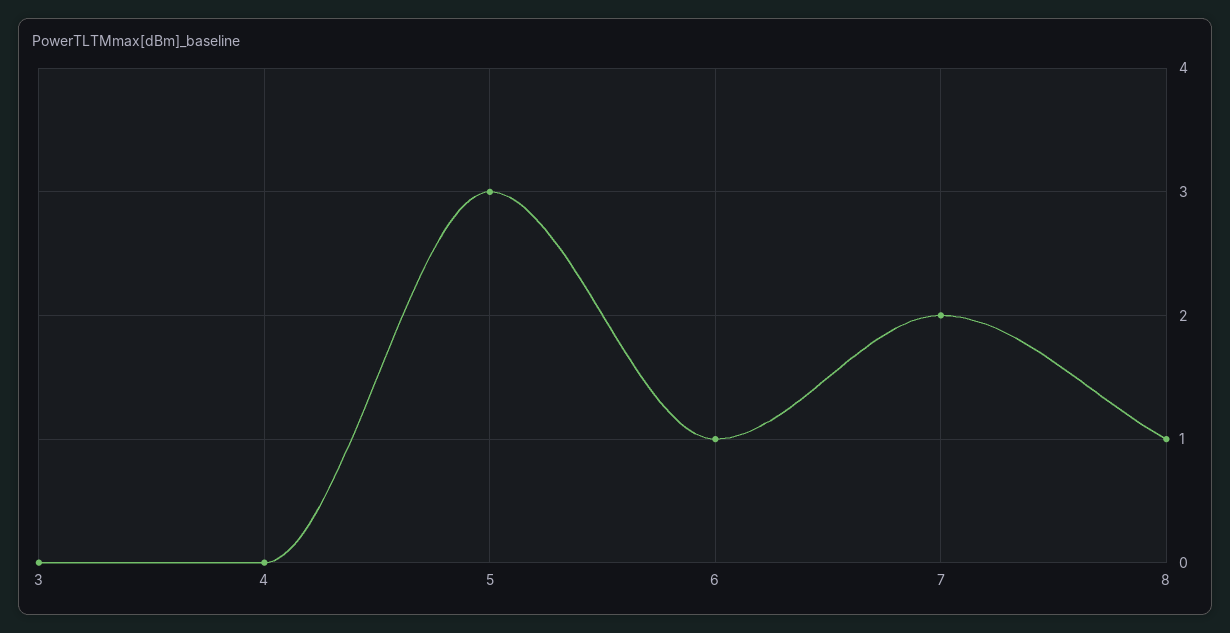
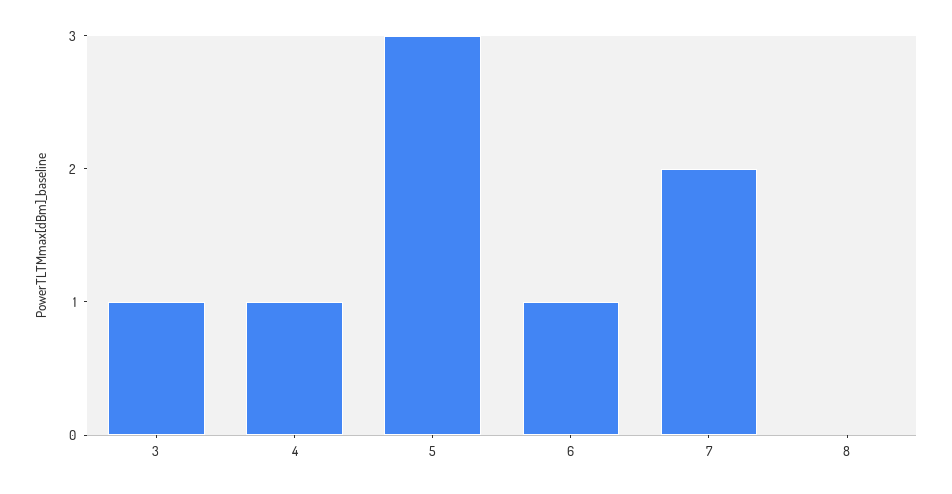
  {
-   "3": 0,
+   "3": 1,
-   "4": 0,
+   "4": 1,
    "5": 3,
    "6": 1,
    "7": 2,
-   "8": 1
+   "8": 0
  }

